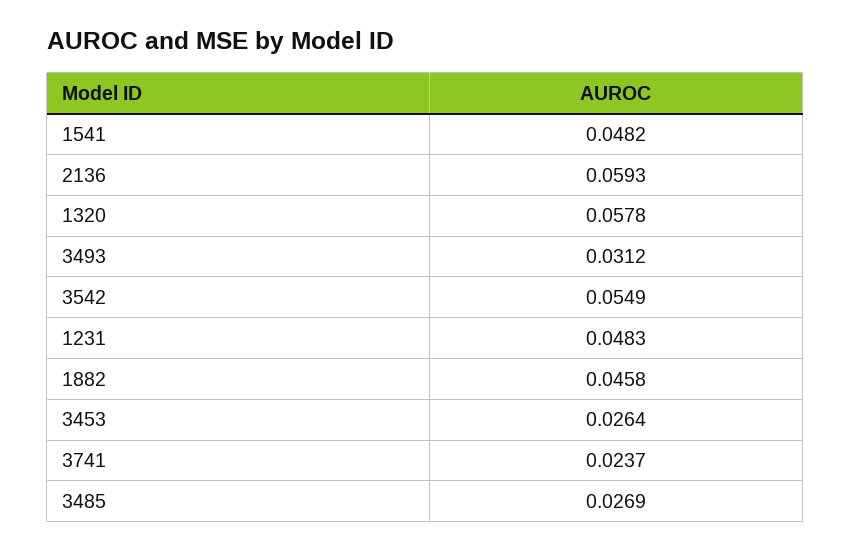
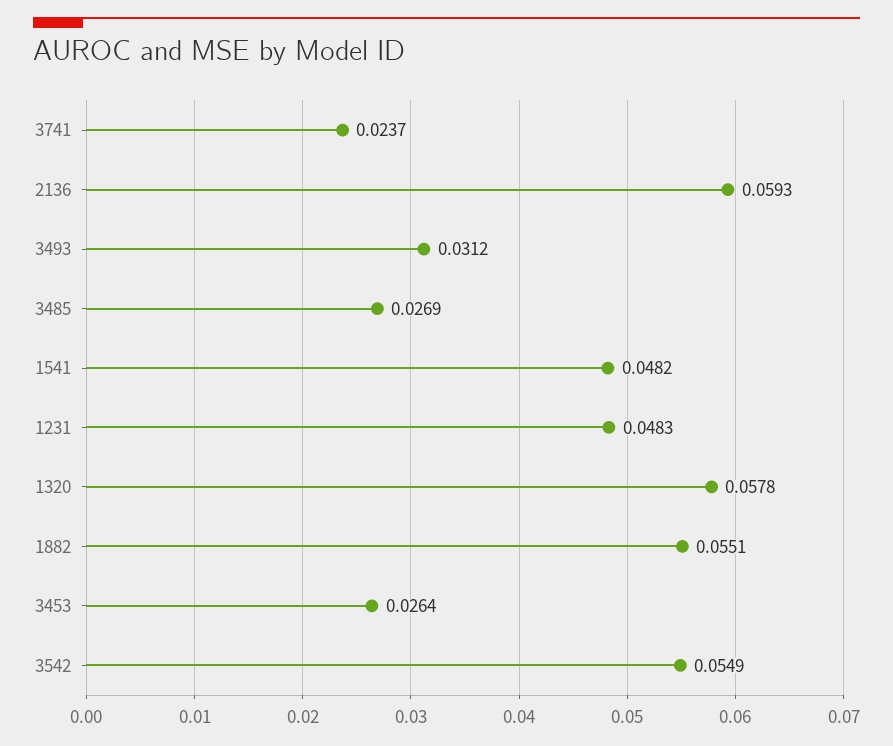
  {
    "1541": 0.0482,
    "2136": 0.0593,
    "1320": 0.0578,
    "3493": 0.0312,
    "3542": 0.0549,
    "1231": 0.0483,
-   "1882": 0.0458,
+   "1882": 0.0551,
    "3453": 0.0264,
    "3741": 0.0237,
    "3485": 0.0269
  }

